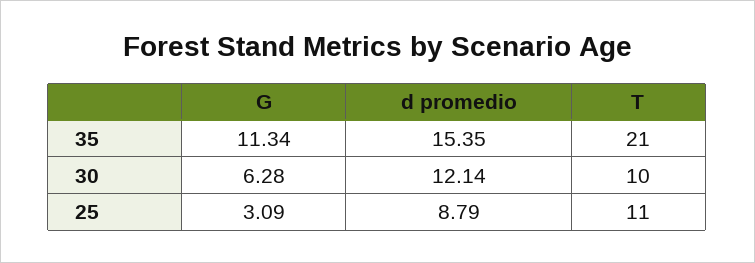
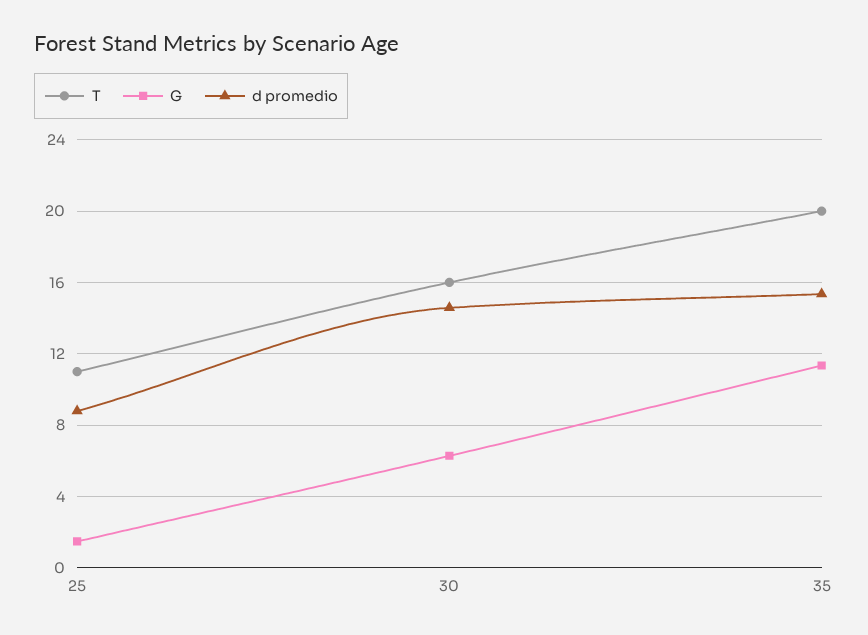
  {
    "G": {
      "35": 11.34,
      "30": 6.28,
-     "25": 3.09
+     "25": 1.5
    },
    "d promedio": {
      "35": 15.35,
-     "30": 12.14,
+     "30": 14.5,
      "25": 8.79
    },
    "T": {
-     "35": 21,
+     "35": 20,
-     "30": 10,
+     "30": 16,
      "25": 11
    }
  }

